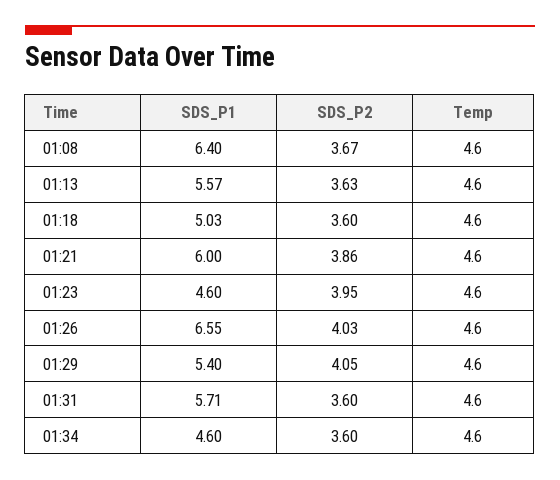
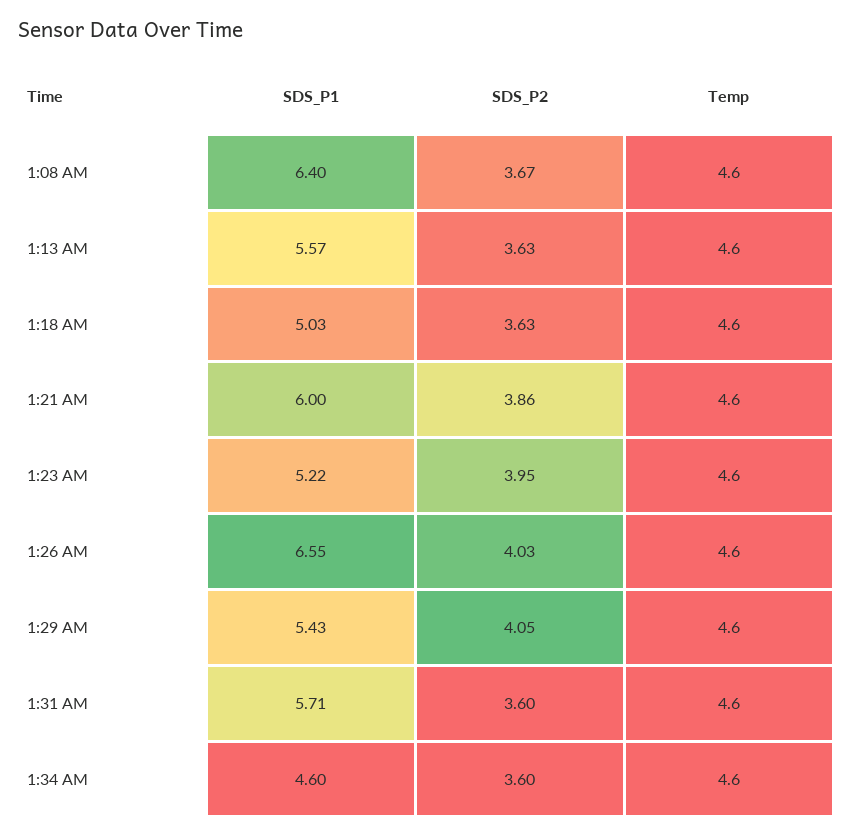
  {
    "SDS_P1": {
      "01:08": 6.4,
      "01:13": 5.57,
      "01:18": 5.03,
      "01:21": 6,
-     "01:23": 4.6,
+     "01:23": 5.22,
      "01:26": 6.55,
-     "01:29": 5.4,
+     "01:29": 5.43,
      "01:31": 5.71,
      "01:34": 4.6
    },
    "SDS_P2": {
      "01:08": 3.67,
      "01:13": 3.63,
-     "01:18": 3.6,
+     "01:18": 3.63,
      "01:21": 3.86,
      "01:23": 3.95,
      "01:26": 4.03,
      "01:29": 4.05,
      "01:31": 3.6,
      "01:34": 3.6
    },
    "Temp": {
      "01:08": 4.6,
      "01:13": 4.6,
      "01:18": 4.6,
      "01:21": 4.6,
      "01:23": 4.6,
      "01:26": 4.6,
      "01:29": 4.6,
      "01:31": 4.6,
      "01:34": 4.6
    }
  }

